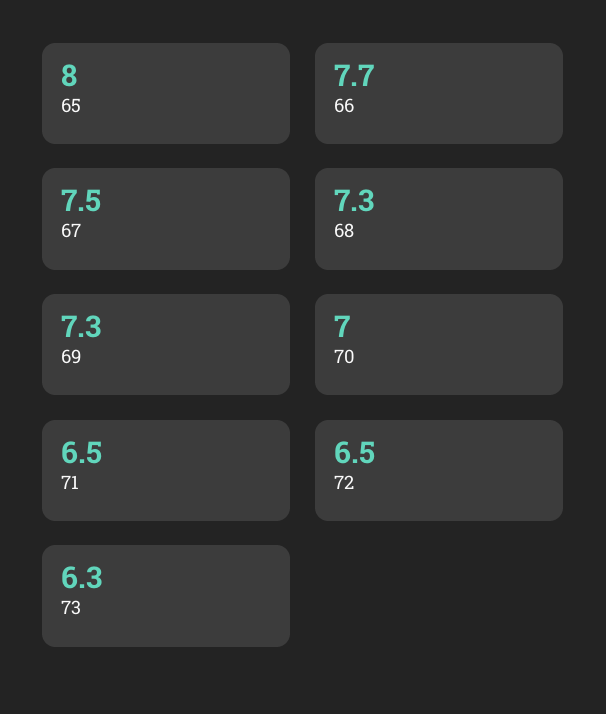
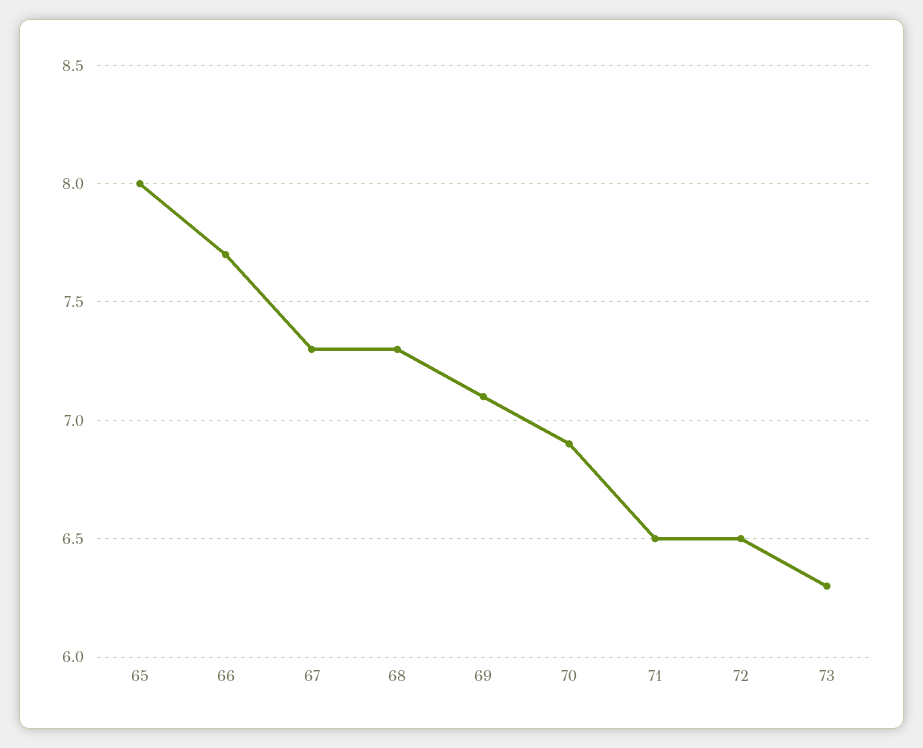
  {
    "65": 8,
    "66": 7.7,
-   "67": 7.5,
+   "67": 7.3,
    "68": 7.3,
-   "69": 7.3,
+   "69": 7.1,
-   "70": 7,
+   "70": 6.9,
    "71": 6.5,
    "72": 6.5,
    "73": 6.3
  }

